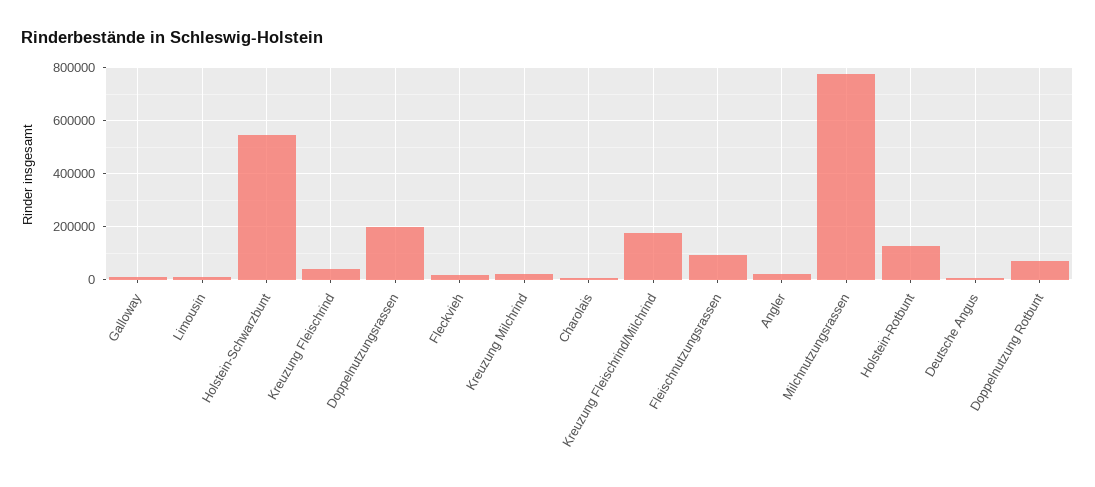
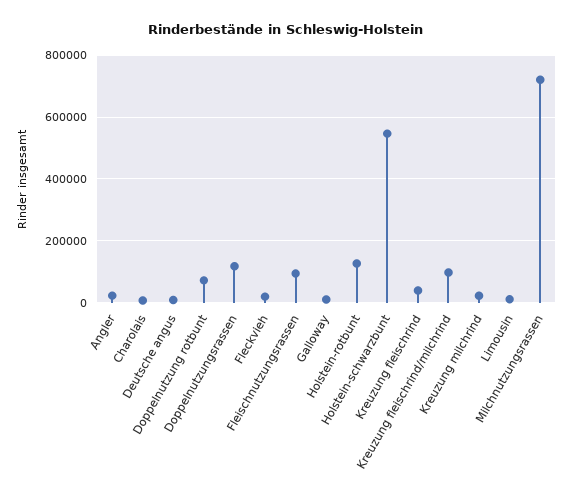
  {
    "Galloway": 20000,
    "Limousin": 20000,
    "Holstein-Schwarzbunt": 540000,
    "Kreuzung Fleischrind": 40000,
-   "Doppelnutzungsrassen": 200000,
+   "Doppelnutzungsrassen": 120000,
    "Fleckvieh": 20000,
    "Kreuzung Milchrind": 20000,
    "Charolais": 0,
-   "Kreuzung Fleischrind/Milchrind": 175000,
+   "Kreuzung Fleischrind/Milchrind": 100000,
    "Fleischnutzungsrassen": 100000,
    "Angler": 20000,
-   "Milchnutzungsrassen": 775000,
+   "Milchnutzungsrassen": 720000,
    "Holstein-Rotbunt": 120000,
    "Deutsche Angus": 0,
    "Doppelnutzung Rotbunt": 80000
  }

